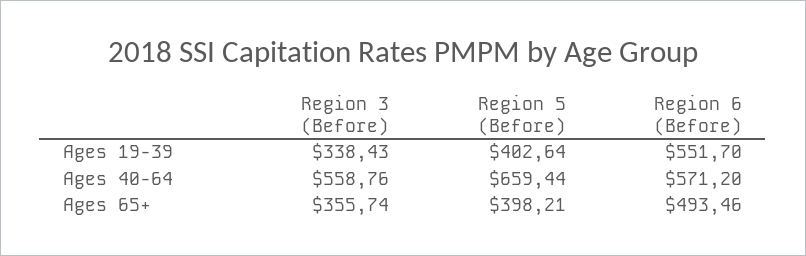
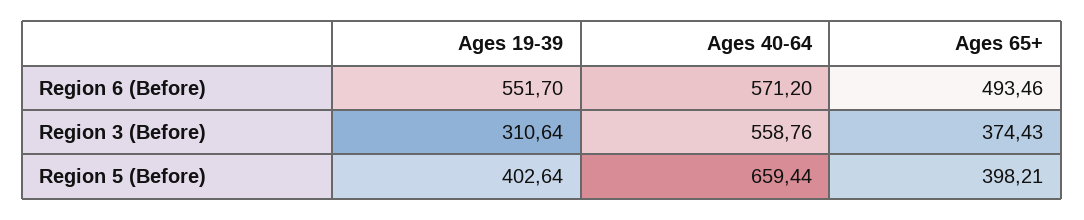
  {
    "Region 3 (Before)": {
-     "Ages 19-39": 338.43,
+     "Ages 19-39": 310.64,
      "Ages 40-64": 558.76,
-     "Ages 65+": 355.74
+     "Ages 65+": 374.43
    },
    "Region 5 (Before)": {
      "Ages 19-39": 402.64,
      "Ages 40-64": 659.44,
      "Ages 65+": 398.21
    },
    "Region 6 (Before)": {
      "Ages 19-39": 551.7,
      "Ages 40-64": 571.2,
      "Ages 65+": 493.46
    }
  }

